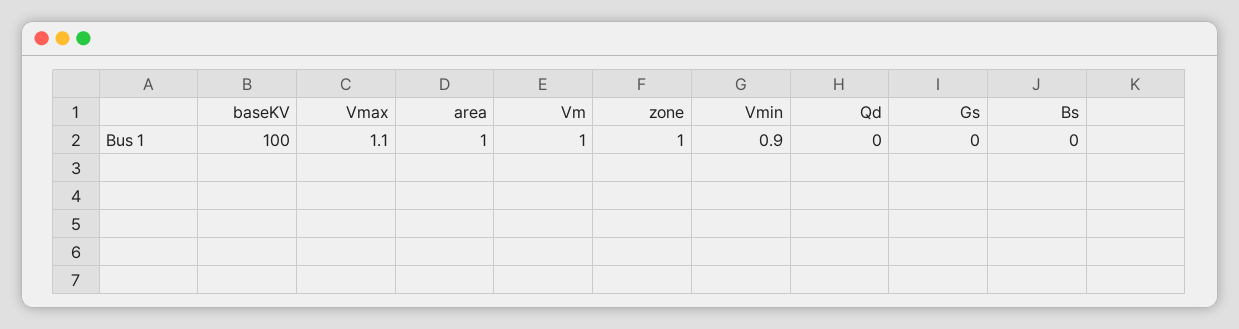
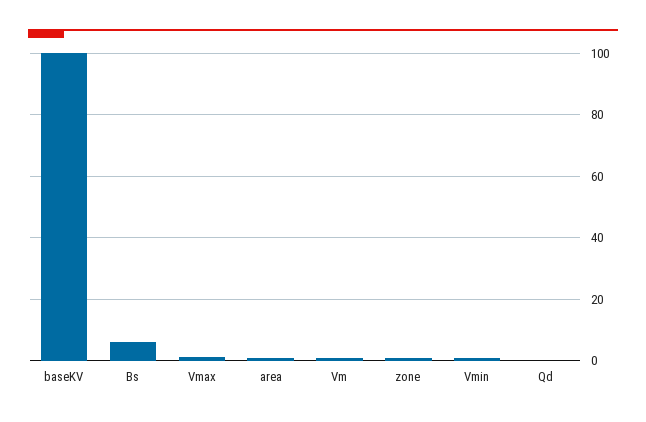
  {
    "baseKV": 100,
    "Vmax": 1.1,
    "area": 1,
    "Vm": 1,
    "zone": 1,
    "Vmin": 0.9,
    "Qd": 0,
-   "Gs": 0,
-   "Bs": 0
+   "Bs": 6
  }

